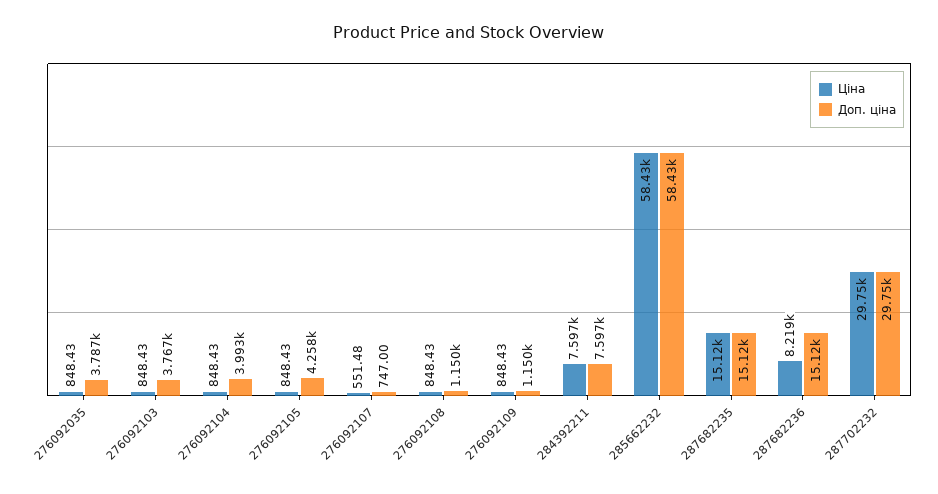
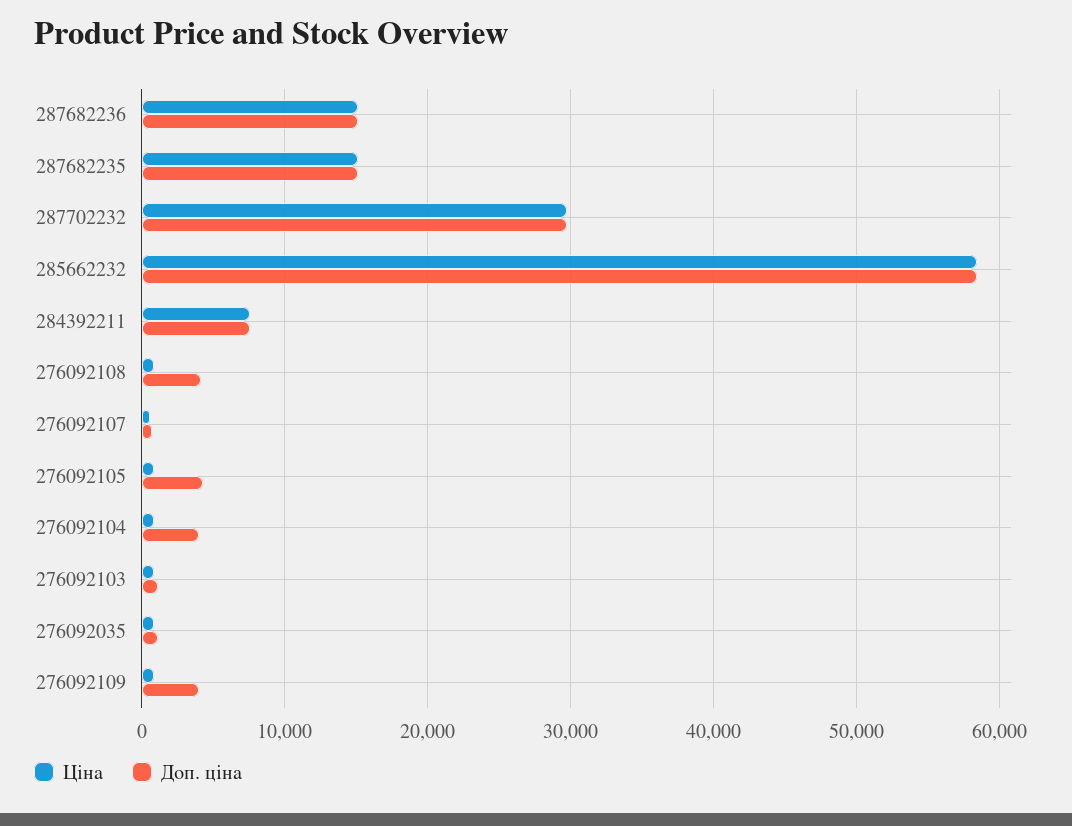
  {
    "Ціна": {
      "276092035": 848.43,
      "276092103": 848.43,
      "276092104": 848.43,
      "276092105": 848.43,
      "276092107": 551.48,
      "276092108": 848.43,
      "276092109": 848.43,
      "284392211": 7597,
      "285662232": 58430,
      "287682235": 15120,
-     "287682236": 8219,
+     "287682236": 15000,
      "287702232": 29750
    },
    "Доп. ціна": {
-     "276092035": 3787,
+     "276092035": 1000,
-     "276092103": 3767,
+     "276092103": 1000,
      "276092104": 3993,
      "276092105": 4258,
      "276092107": 747,
-     "276092108": 1150,
+     "276092108": 4000,
-     "276092109": 1150,
+     "276092109": 4000,
      "284392211": 7597,
      "285662232": 58430,
      "287682235": 15120,
      "287682236": 15120,
      "287702232": 29750
    }
  }

